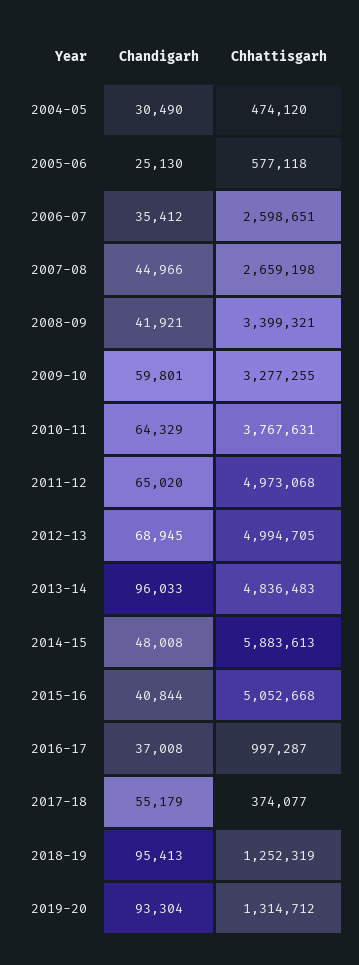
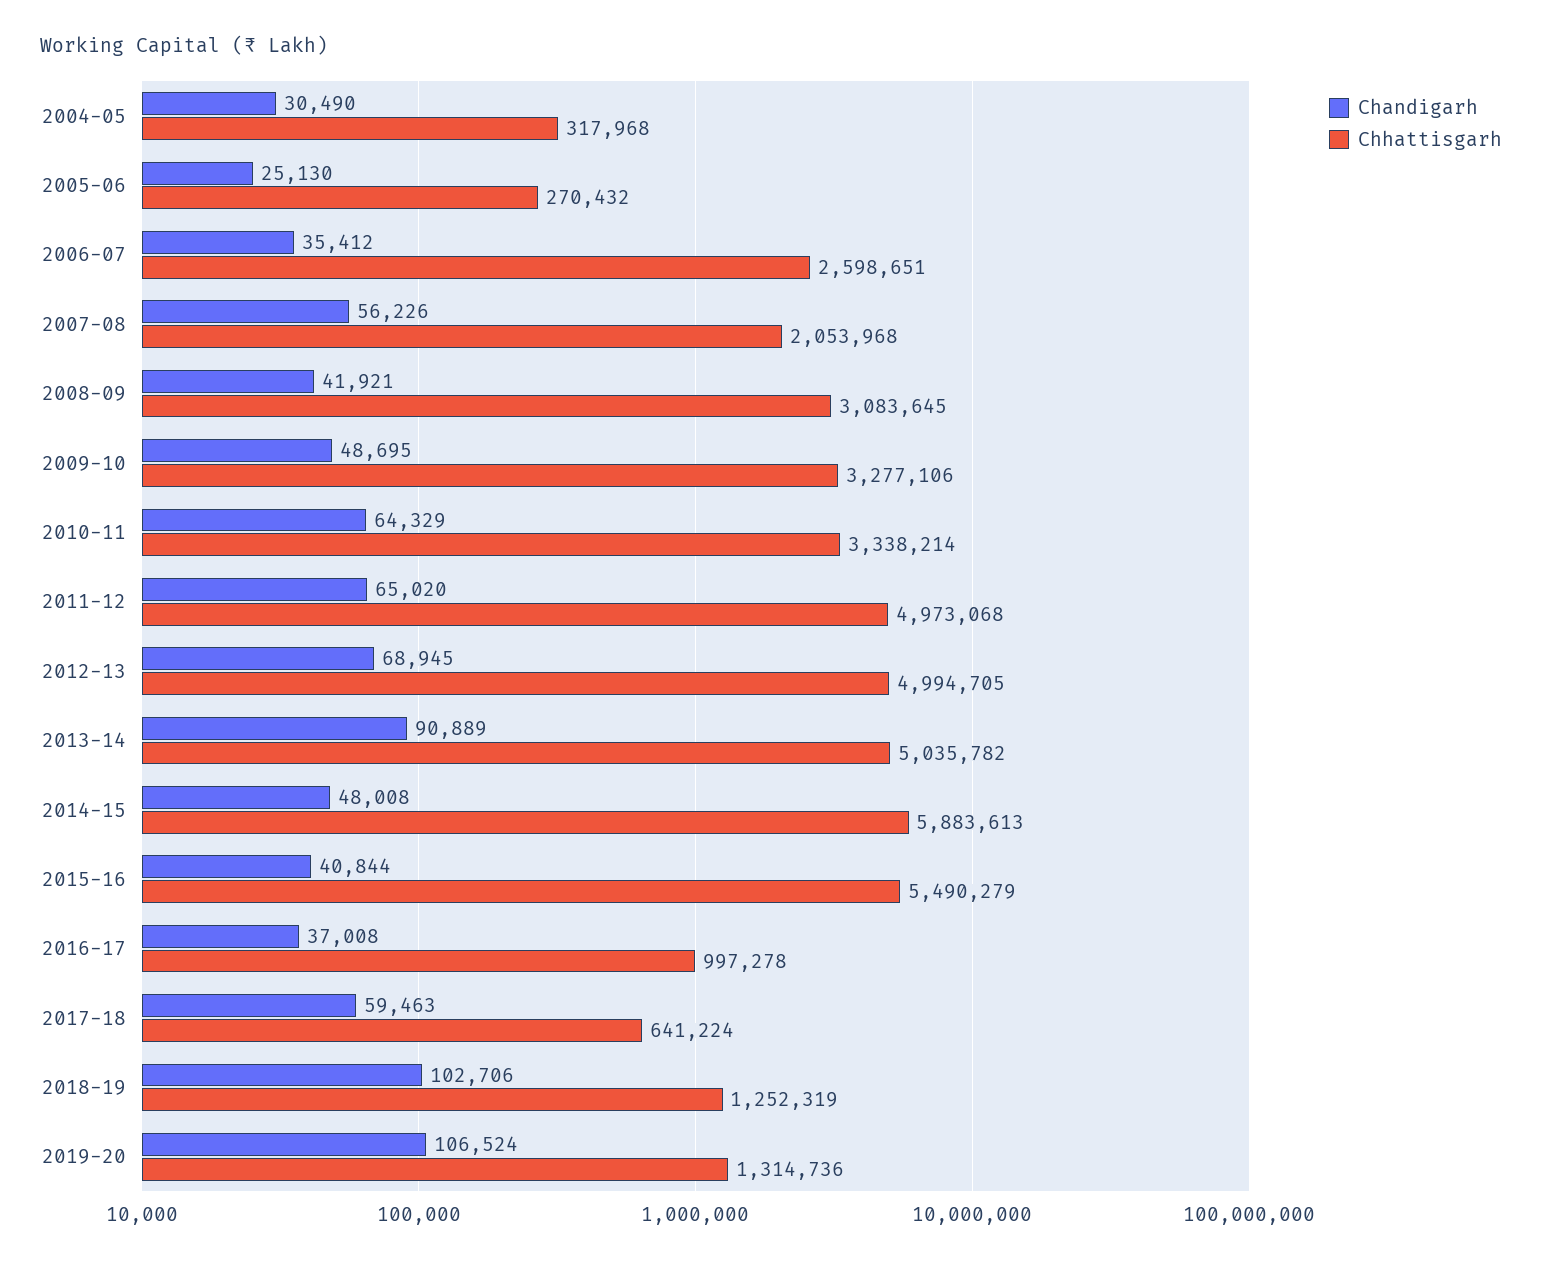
  {
    "Chandigarh": {
      "2004-05": 30490,
      "2005-06": 25130,
      "2006-07": 35412,
-     "2007-08": 44966,
+     "2007-08": 56226,
      "2008-09": 41921,
-     "2009-10": 59801,
+     "2009-10": 48695,
      "2010-11": 64329,
      "2011-12": 65020,
      "2012-13": 68945,
-     "2013-14": 96033,
+     "2013-14": 90889,
      "2014-15": 48008,
      "2015-16": 40844,
      "2016-17": 37008,
-     "2017-18": 55179,
+     "2017-18": 59463,
-     "2018-19": 95413,
+     "2018-19": 102706,
-     "2019-20": 93304
+     "2019-20": 106524
    },
    "Chhattisgarh": {
-     "2004-05": 474120,
+     "2004-05": 317968,
-     "2005-06": 577118,
+     "2005-06": 270432,
      "2006-07": 2598651,
-     "2007-08": 2659198,
+     "2007-08": 2053968,
-     "2008-09": 3399321,
+     "2008-09": 3083645,
-     "2009-10": 3277255,
+     "2009-10": 3277106,
-     "2010-11": 3767631,
+     "2010-11": 3338214,
      "2011-12": 4973068,
      "2012-13": 4994705,
-     "2013-14": 4836483,
+     "2013-14": 5035782,
      "2014-15": 5883613,
-     "2015-16": 5052668,
+     "2015-16": 5490279,
-     "2016-17": 997287,
+     "2016-17": 997278,
-     "2017-18": 374077,
+     "2017-18": 641224,
      "2018-19": 1252319,
-     "2019-20": 1314712
+     "2019-20": 1314736
    }
  }

